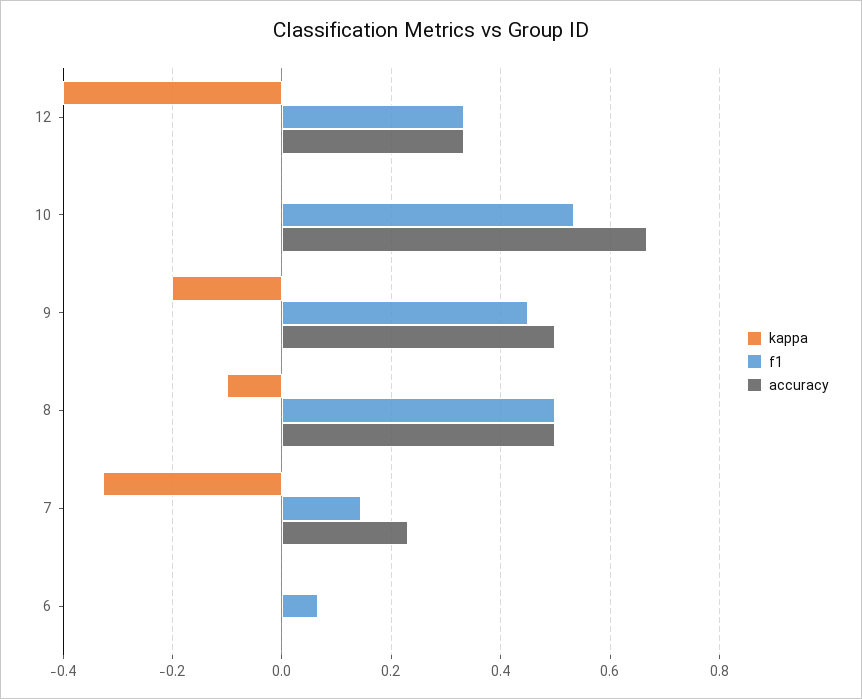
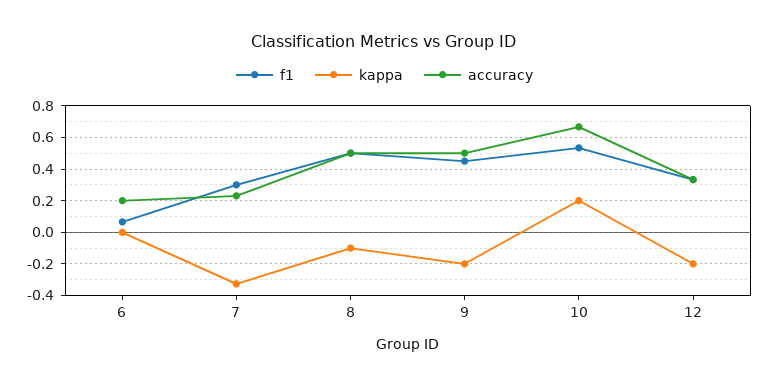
  {
    "kappa": {
-     "12": -0.4,
+     "12": -0.2,
-     "10": 0,
+     "10": 0.2,
      "9": -0.2,
      "8": -0.1,
      "7": -0.32,
      "6": 0
    },
    "f1": {
      "12": 0.34,
      "10": 0.54,
      "9": 0.46,
      "8": 0.5,
-     "7": 0.14,
+     "7": 0.3,
      "6": 0.06
    },
    "accuracy": {
      "12": 0.34,
      "10": 0.66,
      "9": 0.5,
      "8": 0.5,
      "7": 0.24,
-     "6": 0
+     "6": 0.2
    }
  }

